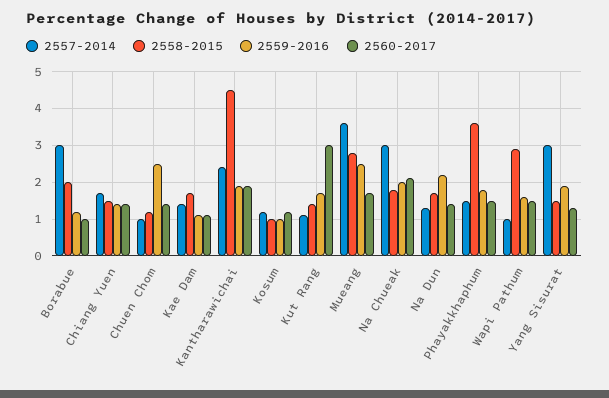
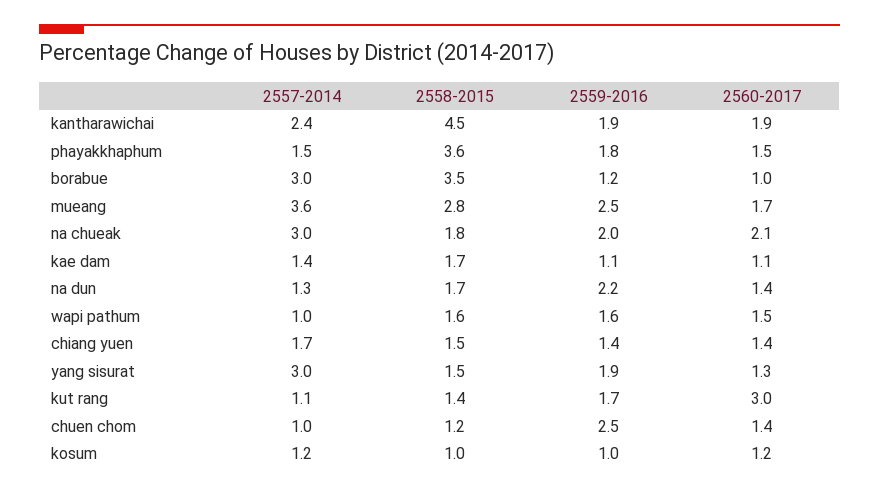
  {
    "2557-2014": {
      "Borabue": 3,
      "Chiang Yuen": 1.7,
      "Chuen Chom": 1,
      "Kae Dam": 1.4,
      "Kantharawichai": 2.4,
      "Kosum": 1.2,
      "Kut Rang": 1.1,
      "Mueang": 3.6,
      "Na Chueak": 3,
      "Na Dun": 1.3,
      "Phayakkhaphum": 1.5,
      "Wapi Pathum": 1,
      "Yang Sisurat": 3
    },
    "2558-2015": {
-     "Borabue": 2,
+     "Borabue": 3.5,
      "Chiang Yuen": 1.5,
      "Chuen Chom": 1.2,
      "Kae Dam": 1.7,
      "Kantharawichai": 4.5,
      "Kosum": 1,
      "Kut Rang": 1.4,
      "Mueang": 2.8,
      "Na Chueak": 1.8,
      "Na Dun": 1.7,
      "Phayakkhaphum": 3.6,
-     "Wapi Pathum": 3,
+     "Wapi Pathum": 1.6,
      "Yang Sisurat": 1.5
    },
    "2559-2016": {
      "Borabue": 1.2,
      "Chiang Yuen": 1.4,
      "Chuen Chom": 2.5,
      "Kae Dam": 1.1,
      "Kantharawichai": 1.9,
      "Kosum": 1,
      "Kut Rang": 1.7,
      "Mueang": 2.5,
      "Na Chueak": 2,
      "Na Dun": 2.2,
      "Phayakkhaphum": 1.8,
      "Wapi Pathum": 1.6,
      "Yang Sisurat": 1.9
    },
    "2560-2017": {
      "Borabue": 1,
      "Chiang Yuen": 1.4,
      "Chuen Chom": 1.4,
      "Kae Dam": 1.1,
      "Kantharawichai": 1.9,
      "Kosum": 1.2,
      "Kut Rang": 3,
      "Mueang": 1.7,
      "Na Chueak": 2.1,
      "Na Dun": 1.4,
      "Phayakkhaphum": 1.5,
      "Wapi Pathum": 1.5,
      "Yang Sisurat": 1.3
    }
  }

